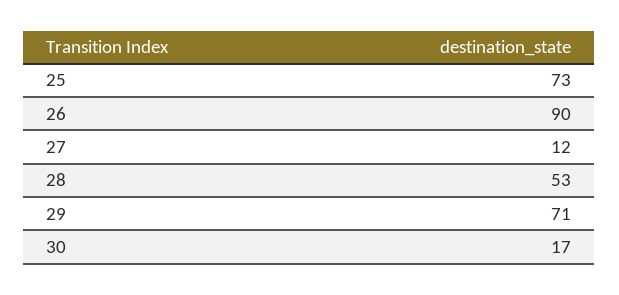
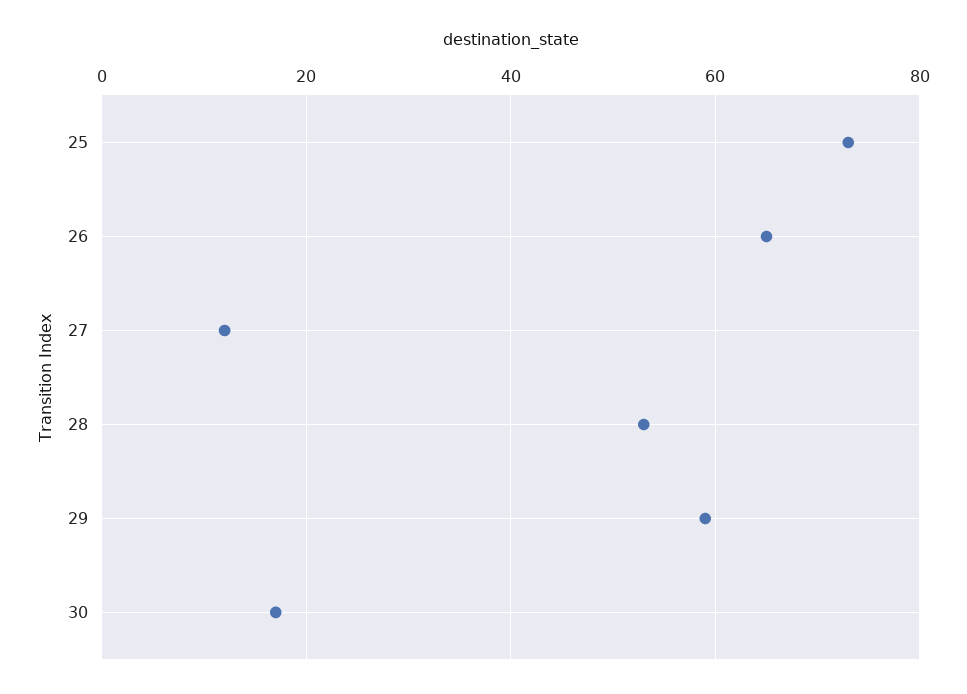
  {
    "25": 73,
-   "26": 90,
+   "26": 65,
    "27": 12,
    "28": 53,
-   "29": 71,
+   "29": 60,
    "30": 17
  }

